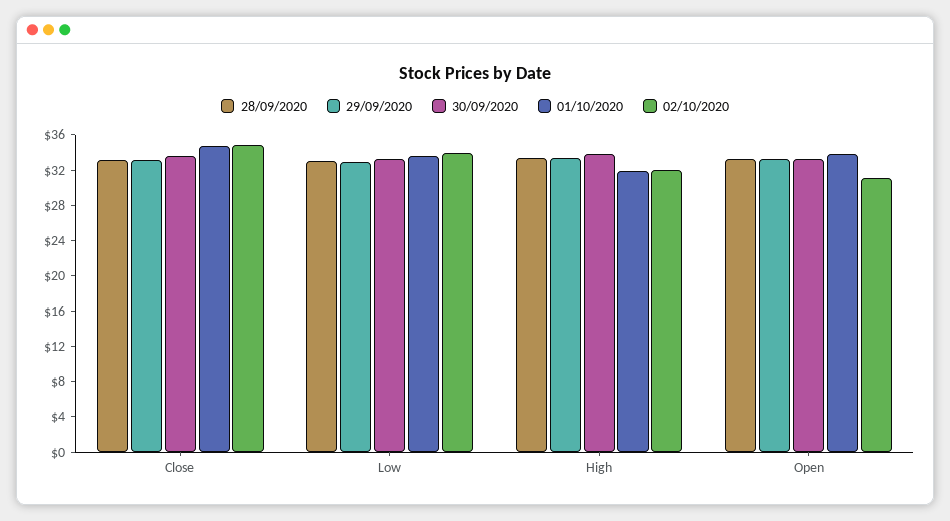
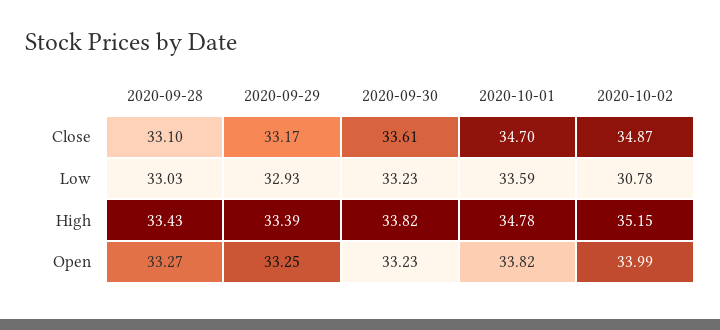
  {
    "28/09/2020": {
      "Close": 33.1,
      "Low": 33.03,
      "High": 33.43,
      "Open": 33.27
    },
    "29/09/2020": {
      "Close": 33.17,
      "Low": 32.93,
      "High": 33.39,
      "Open": 33.25
    },
    "30/09/2020": {
      "Close": 33.61,
      "Low": 33.23,
      "High": 33.82,
      "Open": 33.23
    },
    "01/10/2020": {
      "Close": 34.7,
      "Low": 33.59,
-     "High": 32,
+     "High": 34.78,
      "Open": 33.82
    },
    "02/10/2020": {
      "Close": 34.87,
-     "Low": 34,
+     "Low": 30.78,
-     "High": 32,
+     "High": 35.15,
-     "Open": 31
+     "Open": 33.99
    }
  }

